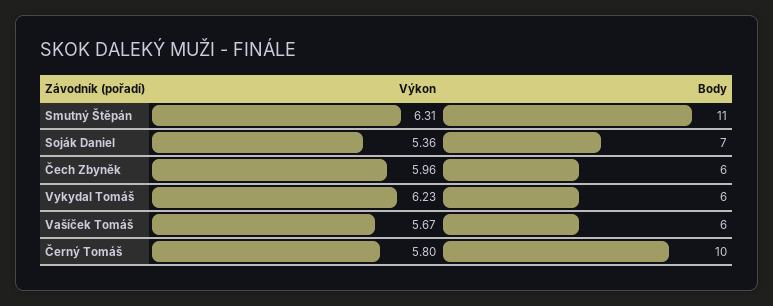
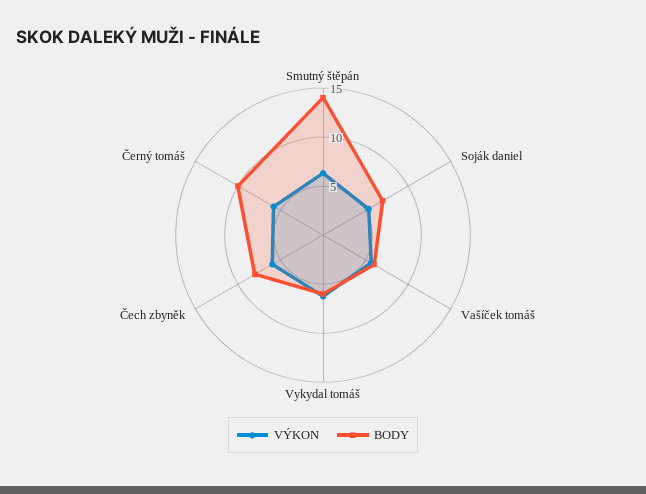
  {
    "Výkon": {
      "Smutný Štěpán": 6.31,
      "Soják Daniel": 5.36,
      "Čech Zbyněk": 5.96,
      "Vykydal Tomáš": 6.23,
      "Vašíček Tomáš": 5.67,
      "Černý Tomáš": 5.8
    },
    "Body": {
-     "Smutný Štěpán": 11,
+     "Smutný Štěpán": 14,
      "Soják Daniel": 7,
-     "Čech Zbyněk": 6,
+     "Čech Zbyněk": 8,
      "Vykydal Tomáš": 6,
      "Vašíček Tomáš": 6,
      "Černý Tomáš": 10
    }
  }

